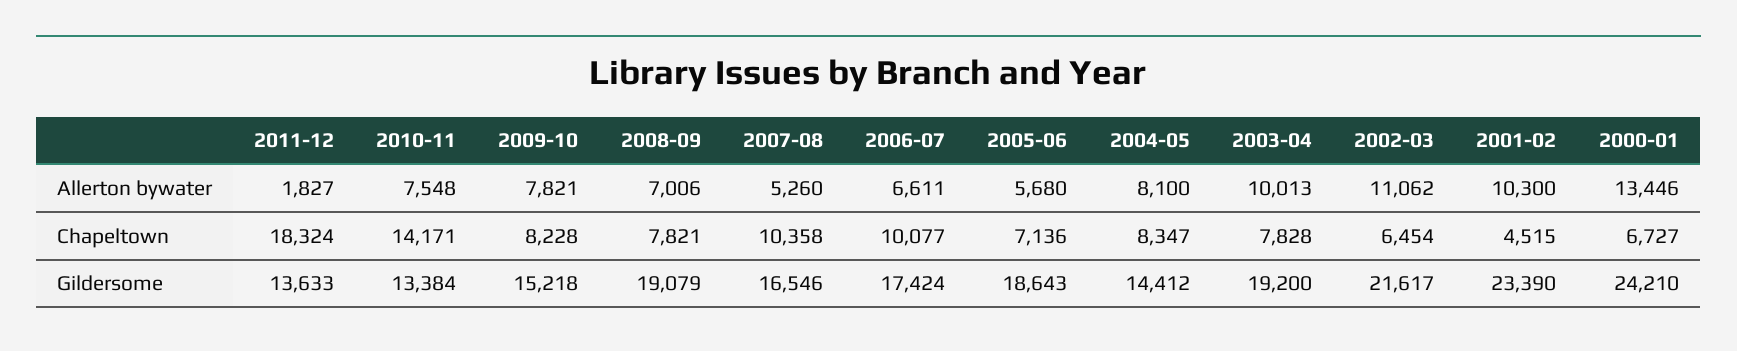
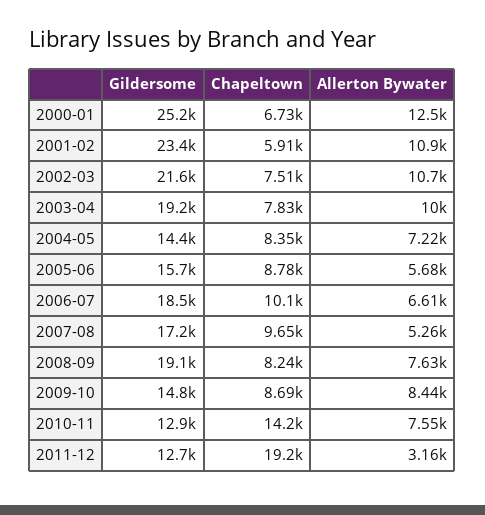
  {
    "2011-12": {
-     "Allerton bywater": 1827,
+     "Allerton bywater": 3160,
-     "Chapeltown": 18324,
+     "Chapeltown": 19200,
-     "Gildersome": 13633
+     "Gildersome": 12700
    },
    "2010-11": {
      "Allerton bywater": 7548,
      "Chapeltown": 14171,
-     "Gildersome": 13384
+     "Gildersome": 12900
    },
    "2009-10": {
-     "Allerton bywater": 7821,
+     "Allerton bywater": 8440,
-     "Chapeltown": 8228,
+     "Chapeltown": 8690,
-     "Gildersome": 15218
+     "Gildersome": 14800
    },
    "2008-09": {
-     "Allerton bywater": 7006,
+     "Allerton bywater": 7630,
-     "Chapeltown": 7821,
+     "Chapeltown": 8240,
      "Gildersome": 19079
    },
    "2007-08": {
      "Allerton bywater": 5260,
-     "Chapeltown": 10358,
+     "Chapeltown": 9650,
-     "Gildersome": 16546
+     "Gildersome": 17200
    },
    "2006-07": {
      "Allerton bywater": 6611,
      "Chapeltown": 10077,
-     "Gildersome": 17424
+     "Gildersome": 18500
    },
    "2005-06": {
      "Allerton bywater": 5680,
-     "Chapeltown": 7136,
+     "Chapeltown": 8780,
-     "Gildersome": 18643
+     "Gildersome": 15700
    },
    "2004-05": {
-     "Allerton bywater": 8100,
+     "Allerton bywater": 7220,
      "Chapeltown": 8347,
      "Gildersome": 14412
    },
    "2003-04": {
      "Allerton bywater": 10013,
      "Chapeltown": 7828,
      "Gildersome": 19200
    },
    "2002-03": {
-     "Allerton bywater": 11062,
+     "Allerton bywater": 10700,
-     "Chapeltown": 6454,
+     "Chapeltown": 7510,
      "Gildersome": 21617
    },
    "2001-02": {
-     "Allerton bywater": 10300,
+     "Allerton bywater": 10900,
-     "Chapeltown": 4515,
+     "Chapeltown": 5910,
      "Gildersome": 23390
    },
    "2000-01": {
-     "Allerton bywater": 13446,
+     "Allerton bywater": 12500,
      "Chapeltown": 6727,
-     "Gildersome": 24210
+     "Gildersome": 25200
    }
  }

